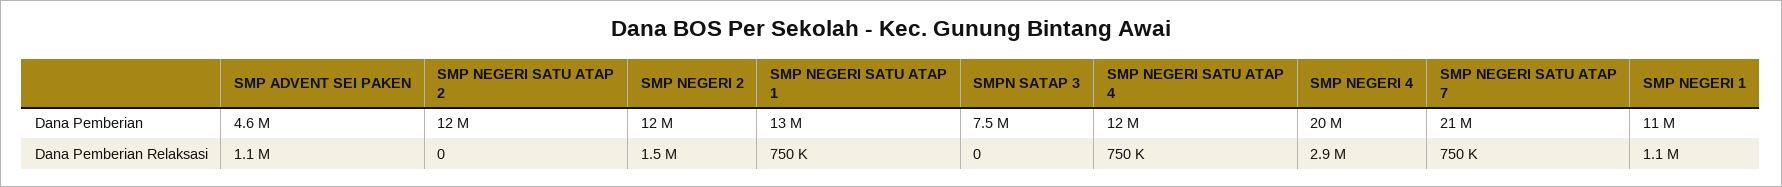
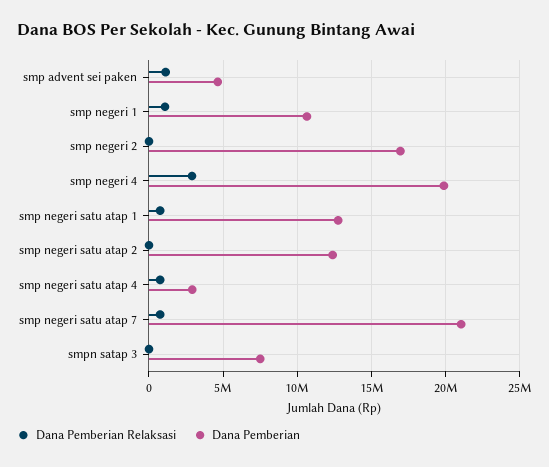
  {
    "Dana Pemberian": {
      "SMP ADVENT SEI PAKEN": 4600000,
      "SMP NEGERI SATU ATAP 2": 12000000,
-     "SMP NEGERI 2": 12000000,
+     "SMP NEGERI 2": 17000000,
      "SMP NEGERI SATU ATAP 1": 13000000,
      "SMPN SATAP 3": 7500000,
-     "SMP NEGERI SATU ATAP 4": 12000000,
+     "SMP NEGERI SATU ATAP 4": 3000000,
      "SMP NEGERI 4": 20000000,
      "SMP NEGERI SATU ATAP 7": 21000000,
      "SMP NEGERI 1": 11000000
    },
    "Dana Pemberian Relaksasi": {
      "SMP ADVENT SEI PAKEN": 1100000,
      "SMP NEGERI SATU ATAP 2": 0,
-     "SMP NEGERI 2": 1500000,
+     "SMP NEGERI 2": 0,
      "SMP NEGERI SATU ATAP 1": 750000,
      "SMPN SATAP 3": 0,
      "SMP NEGERI SATU ATAP 4": 750000,
      "SMP NEGERI 4": 2900000,
      "SMP NEGERI SATU ATAP 7": 750000,
      "SMP NEGERI 1": 1100000
    }
  }

